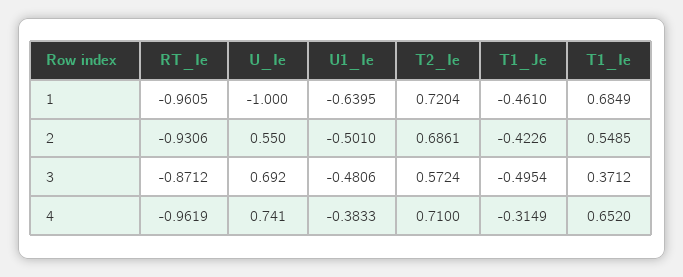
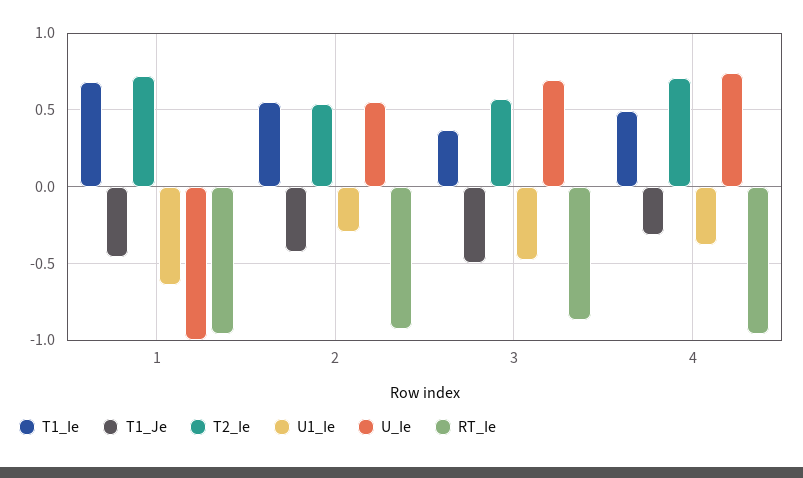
  {
    "RT_Ie": {
      "1": -0.9605,
      "2": -0.9306,
      "3": -0.8712,
      "4": -0.9619
    },
    "U_Ie": {
      "1": -1,
      "2": 0.55,
      "3": 0.692,
      "4": 0.741
    },
    "U1_Ie": {
      "1": -0.6395,
-     "2": -0.501,
+     "2": -0.3,
      "3": -0.4806,
      "4": -0.3833
    },
    "T2_Ie": {
      "1": 0.7204,
-     "2": 0.6861,
+     "2": 0.55,
      "3": 0.5724,
      "4": 0.71
    },
    "T1_Je": {
      "1": -0.461,
      "2": -0.4226,
      "3": -0.4954,
      "4": -0.3149
    },
    "T1_Ie": {
      "1": 0.6849,
      "2": 0.5485,
      "3": 0.3712,
-     "4": 0.652
+     "4": 0.5
    }
  }

